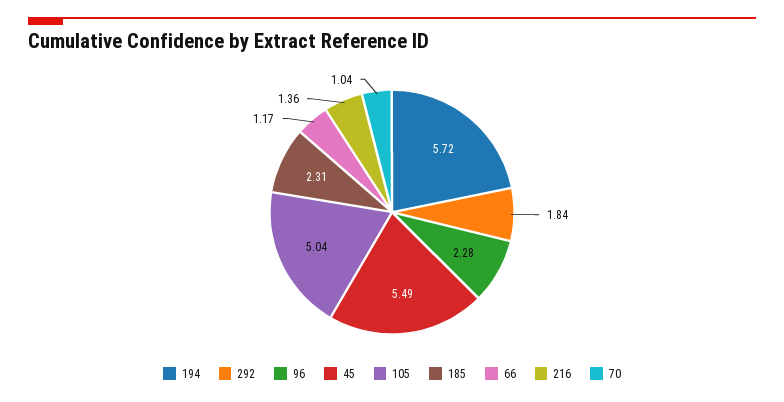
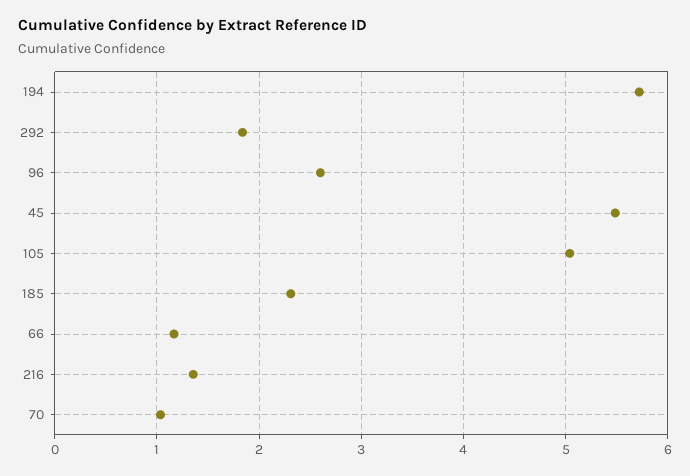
  {
    "194": 5.72,
    "292": 1.84,
-   "96": 2.28,
+   "96": 2.6,
    "45": 5.49,
    "105": 5.04,
    "185": 2.31,
    "66": 1.17,
    "216": 1.36,
    "70": 1.04
  }

